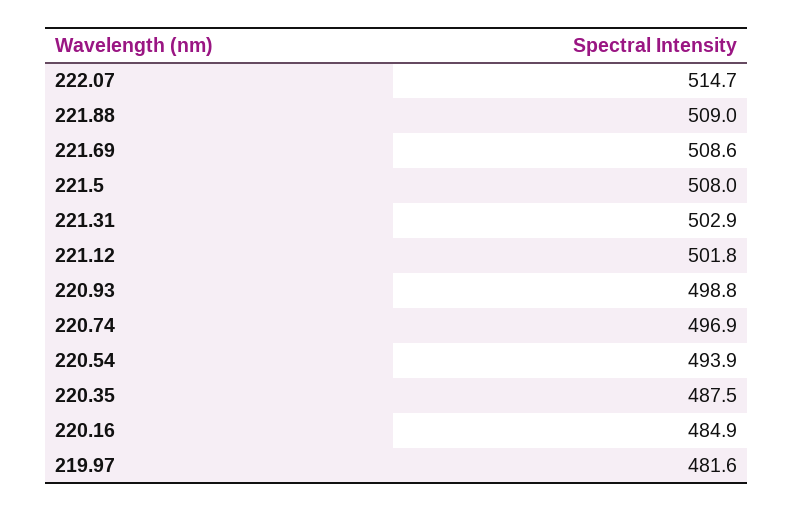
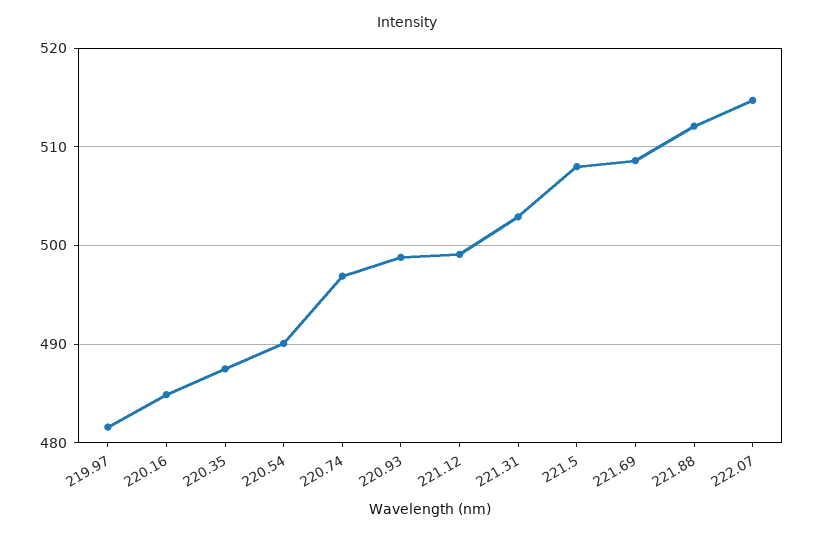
  {
    "222.07": 514.7,
-   "221.88": 509,
+   "221.88": 512,
    "221.69": 508.6,
    "221.5": 508,
    "221.31": 502.9,
-   "221.12": 501.8,
+   "221.12": 499,
    "220.93": 498.8,
    "220.74": 496.9,
-   "220.54": 493.9,
+   "220.54": 490,
    "220.35": 487.5,
    "220.16": 484.9,
    "219.97": 481.6
  }

